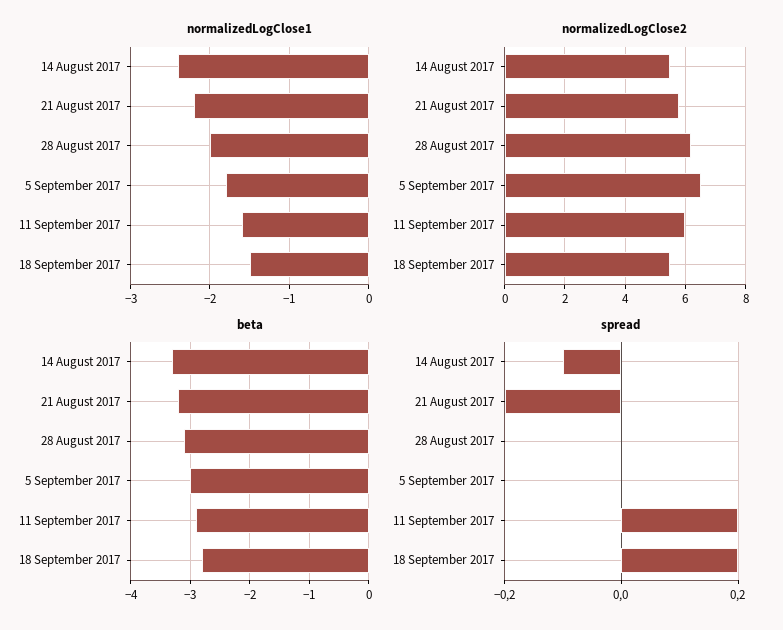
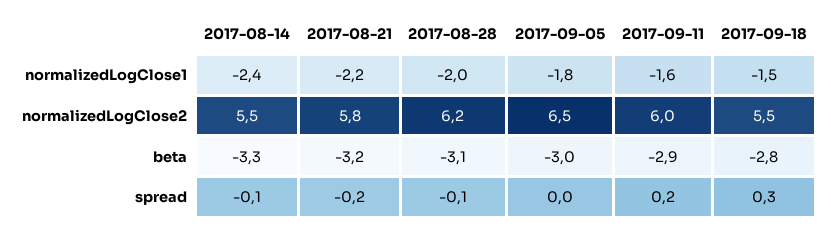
  {
    "normalizedLogClose1": {
      "14 August 2017": -2.4,
      "21 August 2017": -2.2,
      "28 August 2017": -2,
      "5 September 2017": -1.8,
      "11 September 2017": -1.6,
      "18 September 2017": -1.5
    },
    "normalizedLogClose2": {
      "14 August 2017": 5.5,
      "21 August 2017": 5.8,
      "28 August 2017": 6.2,
      "5 September 2017": 6.5,
      "11 September 2017": 6,
      "18 September 2017": 5.5
    },
    "beta": {
      "14 August 2017": -3.3,
      "21 August 2017": -3.2,
      "28 August 2017": -3.1,
      "5 September 2017": -3,
      "11 September 2017": -2.9,
      "18 September 2017": -2.8
    },
    "spread": {
      "14 August 2017": -0.1,
      "21 August 2017": -0.2,
-     "28 August 2017": 0,
+     "28 August 2017": -0.1,
      "5 September 2017": 0,
      "11 September 2017": 0.2,
-     "18 September 2017": 0.2
+     "18 September 2017": 0.3
    }
  }

